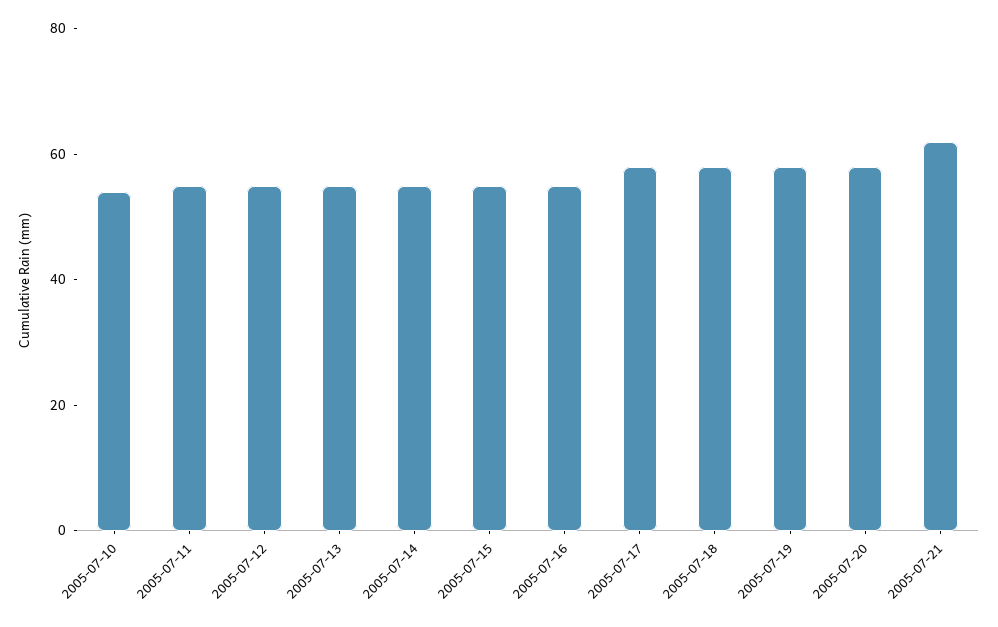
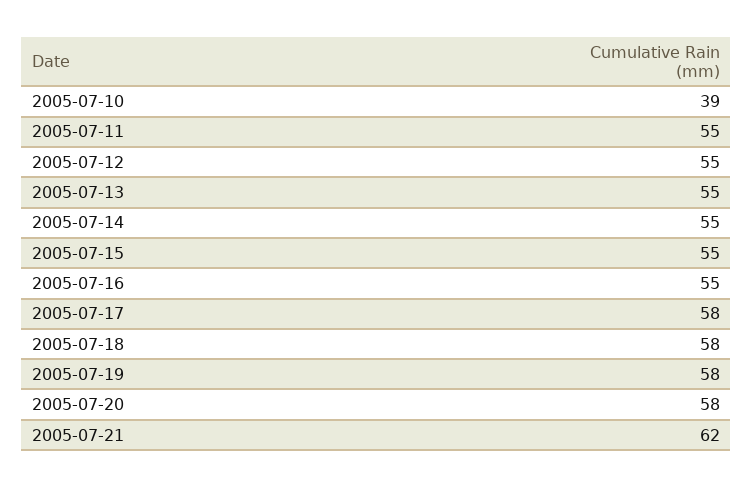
  {
-   "2005-07-10": 55,
+   "2005-07-10": 39,
    "2005-07-11": 55,
    "2005-07-12": 55,
    "2005-07-13": 55,
    "2005-07-14": 55,
    "2005-07-15": 55,
    "2005-07-16": 55,
    "2005-07-17": 58,
    "2005-07-18": 58,
    "2005-07-19": 58,
    "2005-07-20": 58,
    "2005-07-21": 62
  }

